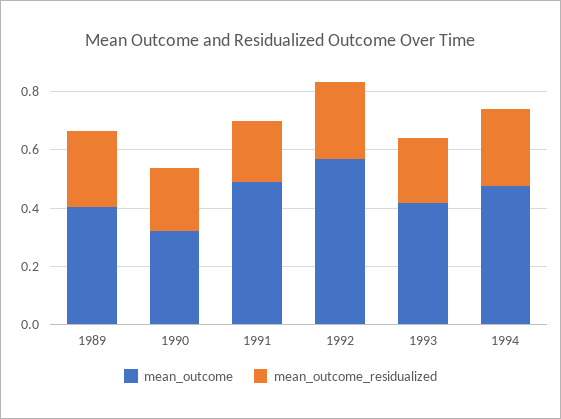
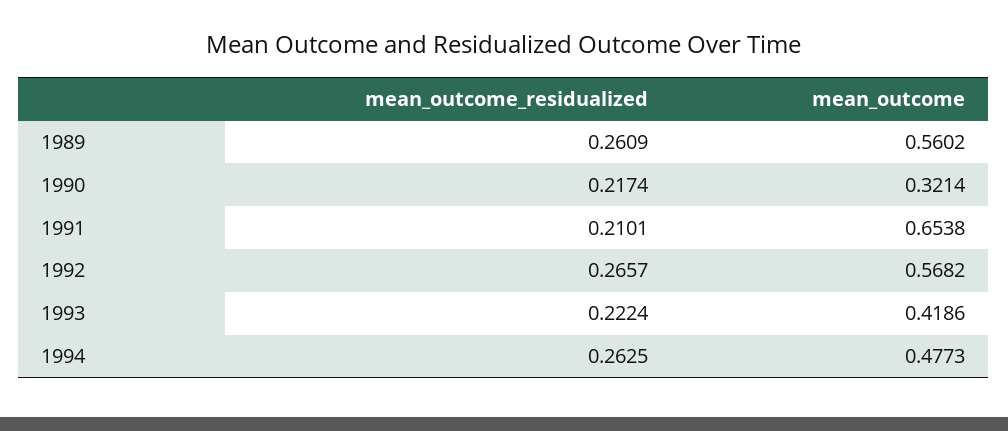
  {
    "mean_outcome": {
-     "1989": 0.4,
+     "1989": 0.5602,
      "1990": 0.3214,
-     "1991": 0.5,
+     "1991": 0.6538,
      "1992": 0.5682,
      "1993": 0.4186,
      "1994": 0.4773
    },
    "mean_outcome_residualized": {
      "1989": 0.2609,
      "1990": 0.2174,
      "1991": 0.2101,
      "1992": 0.2657,
      "1993": 0.2224,
      "1994": 0.2625
    }
  }

